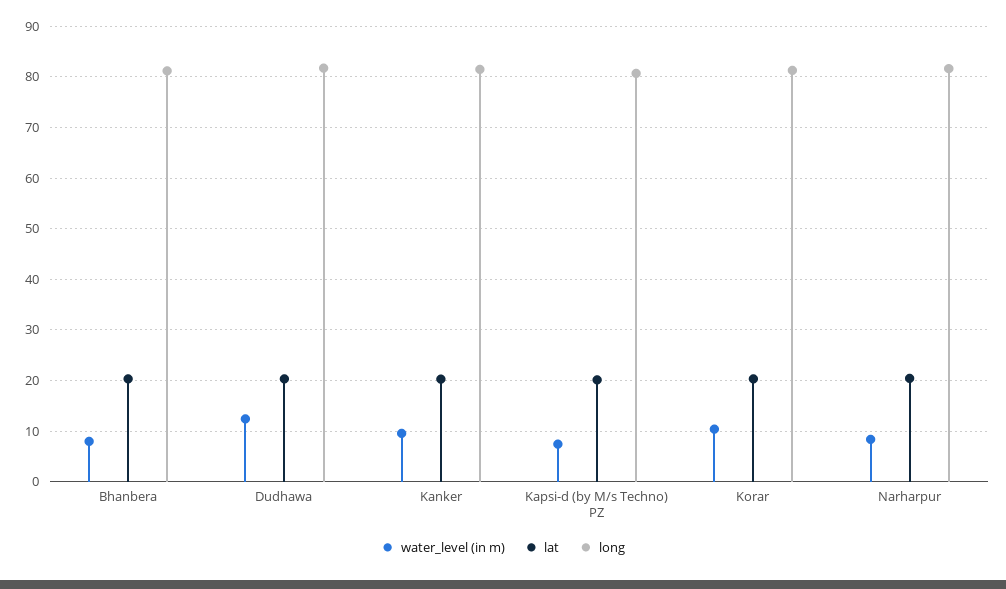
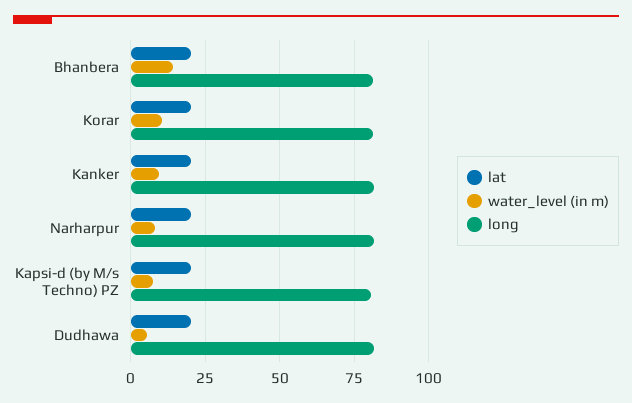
  {
    "water_level (in m)": {
-     "Bhanbera": 8,
+     "Bhanbera": 15,
-     "Dudhawa": 12,
+     "Dudhawa": 5,
      "Kanker": 10,
      "Kapsi-d (by M/s Techno) PZ": 8,
      "Korar": 10,
      "Narharpur": 8
    },
    "lat": {
      "Bhanbera": 20,
      "Dudhawa": 20,
      "Kanker": 20,
      "Kapsi-d (by M/s Techno) PZ": 20,
      "Korar": 20,
      "Narharpur": 20
    },
    "long": {
      "Bhanbera": 82,
      "Dudhawa": 82,
      "Kanker": 82,
      "Kapsi-d (by M/s Techno) PZ": 80,
      "Korar": 82,
      "Narharpur": 82
    }
  }

